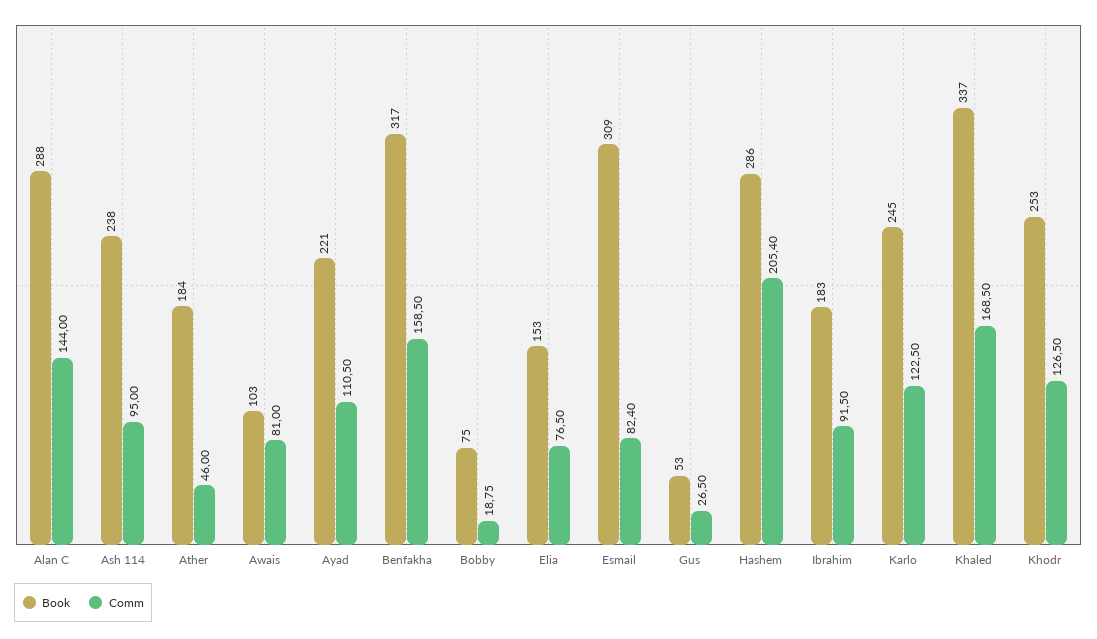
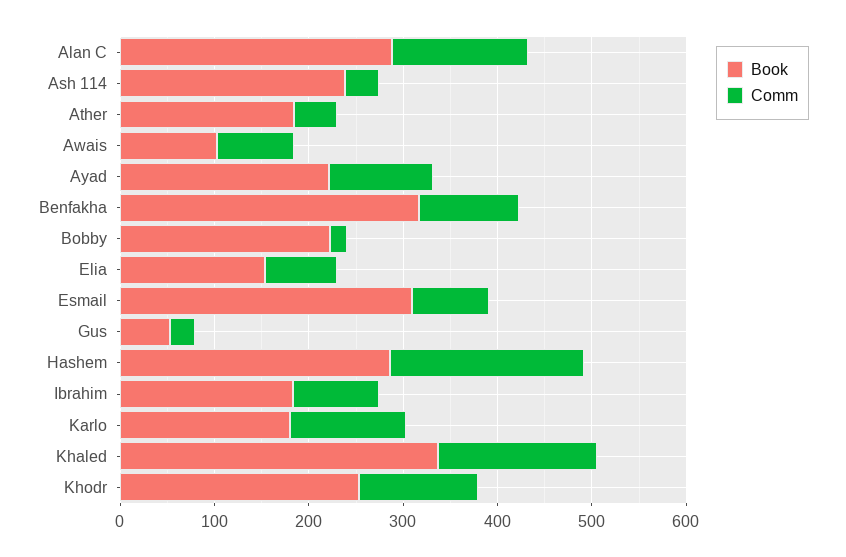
  {
    "Book": {
      "Alan C": 288,
      "Ash 114": 238,
      "Ather": 184,
      "Awais": 103,
      "Ayad": 221,
      "Benfakha": 317,
-     "Bobby": 75,
+     "Bobby": 220,
      "Elia": 153,
      "Esmail": 309,
      "Gus": 53,
      "Hashem": 286,
      "Ibrahim": 183,
-     "Karlo": 245,
+     "Karlo": 180,
      "Khaled": 337,
      "Khodr": 253
    },
    "Comm": {
      "Alan C": 144,
-     "Ash 114": 95,
+     "Ash 114": 40,
      "Ather": 46,
      "Awais": 81,
      "Ayad": 110.5,
-     "Benfakha": 158.5,
+     "Benfakha": 100,
      "Bobby": 18.75,
      "Elia": 76.5,
      "Esmail": 82.4,
      "Gus": 26.5,
      "Hashem": 205.4,
      "Ibrahim": 91.5,
      "Karlo": 122.5,
      "Khaled": 168.5,
      "Khodr": 126.5
    }
  }

